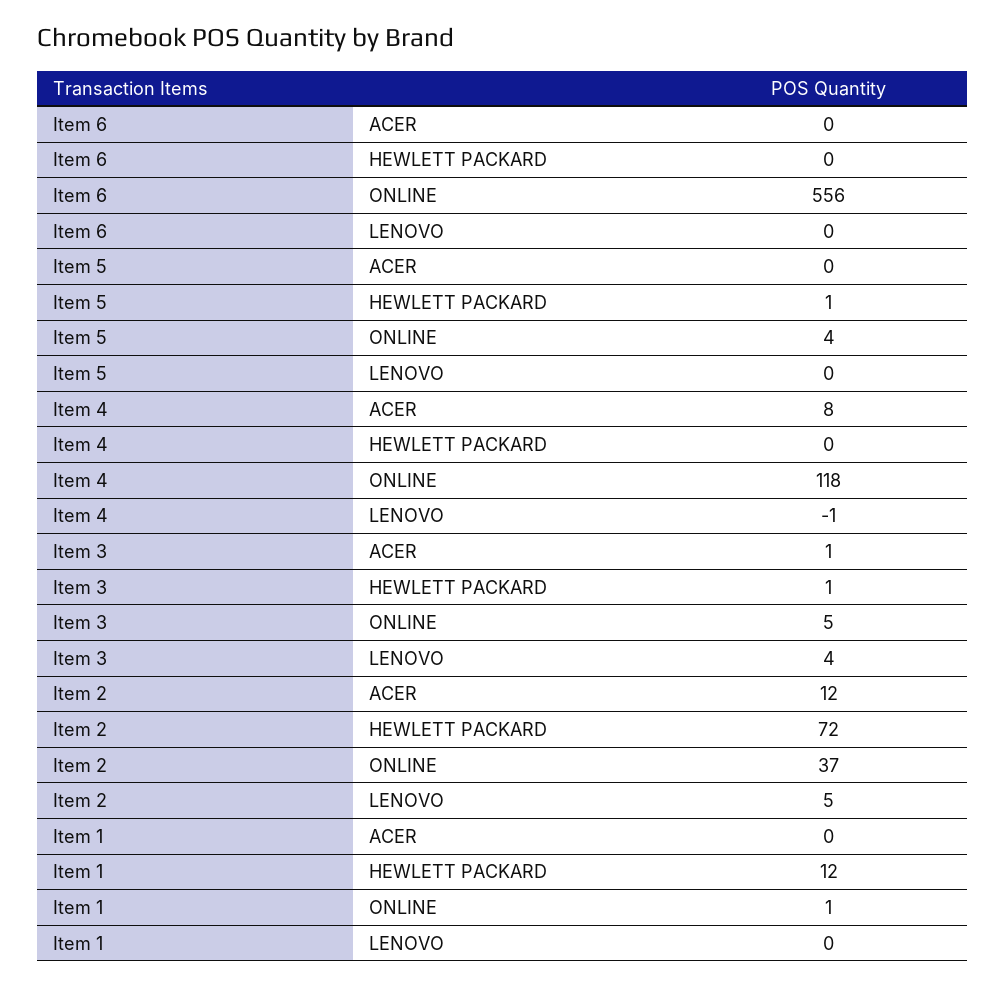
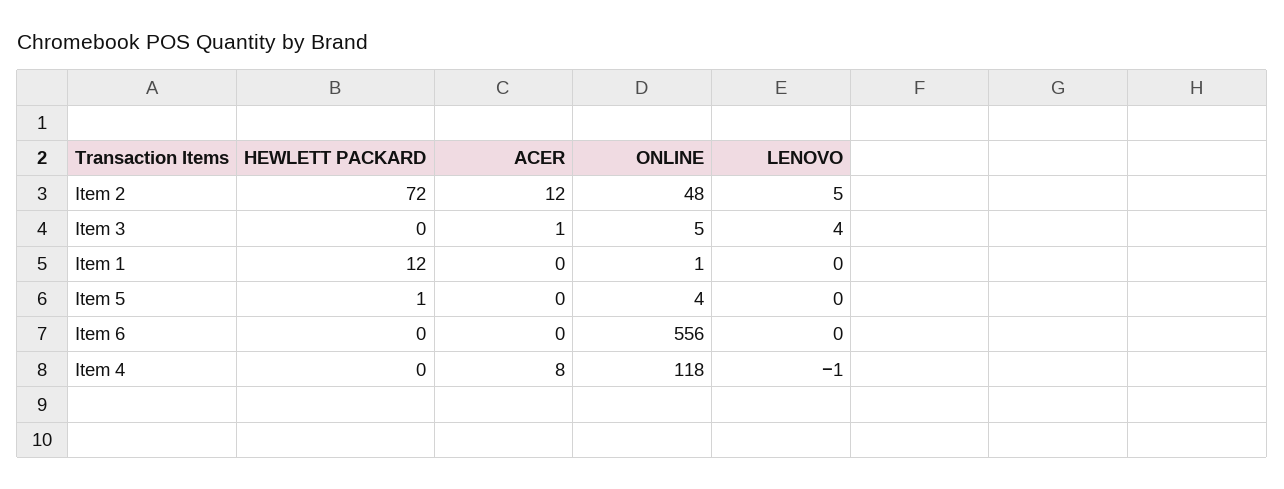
  {
    "Item 6": {
      "ACER": 0,
      "HEWLETT PACKARD": 0,
      "ONLINE": 556,
      "LENOVO": 0
    },
    "Item 5": {
      "ACER": 0,
      "HEWLETT PACKARD": 1,
      "ONLINE": 4,
      "LENOVO": 0
    },
    "Item 4": {
      "ACER": 8,
      "HEWLETT PACKARD": 0,
      "ONLINE": 118,
      "LENOVO": -1
    },
    "Item 3": {
      "ACER": 1,
-     "HEWLETT PACKARD": 1,
+     "HEWLETT PACKARD": 0,
      "ONLINE": 5,
      "LENOVO": 4
    },
    "Item 2": {
      "ACER": 12,
      "HEWLETT PACKARD": 72,
-     "ONLINE": 37,
+     "ONLINE": 48,
      "LENOVO": 5
    },
    "Item 1": {
      "ACER": 0,
      "HEWLETT PACKARD": 12,
      "ONLINE": 1,
      "LENOVO": 0
    }
  }

